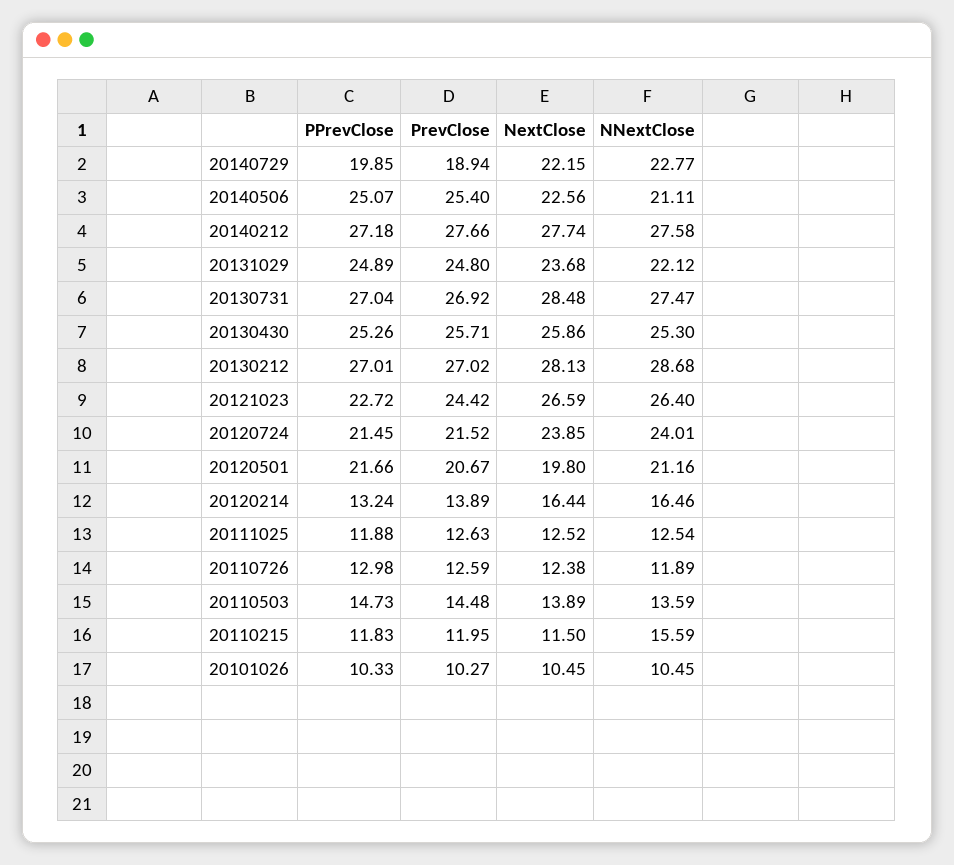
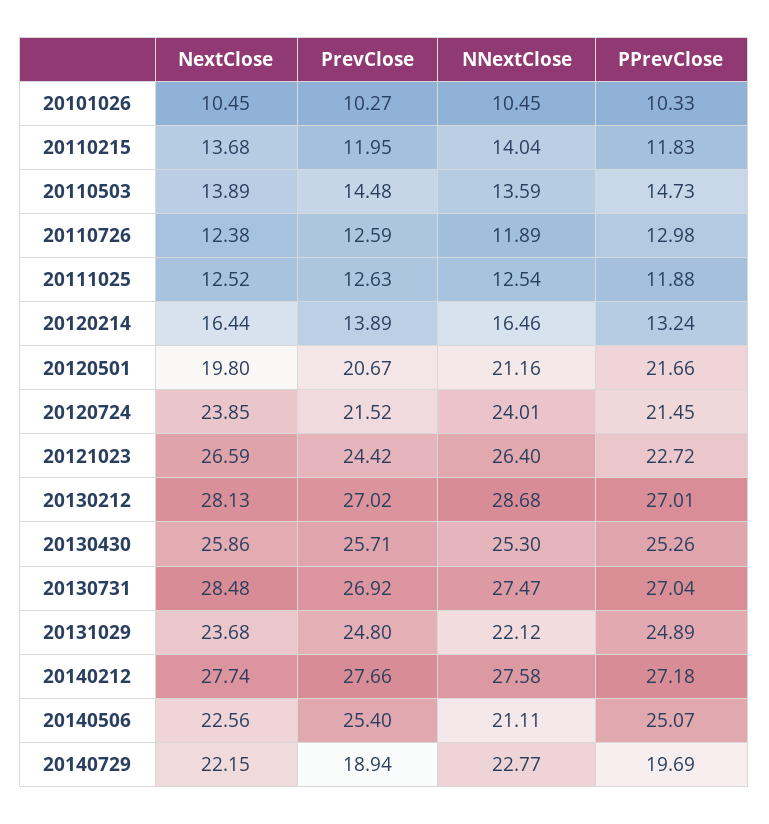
  {
    "PPrevClose": {
-     "20140729": 19.85,
+     "20140729": 19.69,
      "20140506": 25.07,
      "20140212": 27.18,
      "20131029": 24.89,
      "20130731": 27.04,
      "20130430": 25.26,
      "20130212": 27.01,
      "20121023": 22.72,
      "20120724": 21.45,
      "20120501": 21.66,
      "20120214": 13.24,
      "20111025": 11.88,
      "20110726": 12.98,
      "20110503": 14.73,
      "20110215": 11.83,
      "20101026": 10.33
    },
    "PrevClose": {
      "20140729": 18.94,
      "20140506": 25.4,
      "20140212": 27.66,
      "20131029": 24.8,
      "20130731": 26.92,
      "20130430": 25.71,
      "20130212": 27.02,
      "20121023": 24.42,
      "20120724": 21.52,
      "20120501": 20.67,
      "20120214": 13.89,
      "20111025": 12.63,
      "20110726": 12.59,
      "20110503": 14.48,
      "20110215": 11.95,
      "20101026": 10.27
    },
    "NextClose": {
      "20140729": 22.15,
      "20140506": 22.56,
      "20140212": 27.74,
      "20131029": 23.68,
      "20130731": 28.48,
      "20130430": 25.86,
      "20130212": 28.13,
      "20121023": 26.59,
      "20120724": 23.85,
      "20120501": 19.8,
      "20120214": 16.44,
      "20111025": 12.52,
      "20110726": 12.38,
      "20110503": 13.89,
-     "20110215": 11.5,
+     "20110215": 13.68,
      "20101026": 10.45
    },
    "NNextClose": {
      "20140729": 22.77,
      "20140506": 21.11,
      "20140212": 27.58,
      "20131029": 22.12,
      "20130731": 27.47,
      "20130430": 25.3,
      "20130212": 28.68,
      "20121023": 26.4,
      "20120724": 24.01,
      "20120501": 21.16,
      "20120214": 16.46,
      "20111025": 12.54,
      "20110726": 11.89,
      "20110503": 13.59,
-     "20110215": 15.59,
+     "20110215": 14.04,
      "20101026": 10.45
    }
  }

